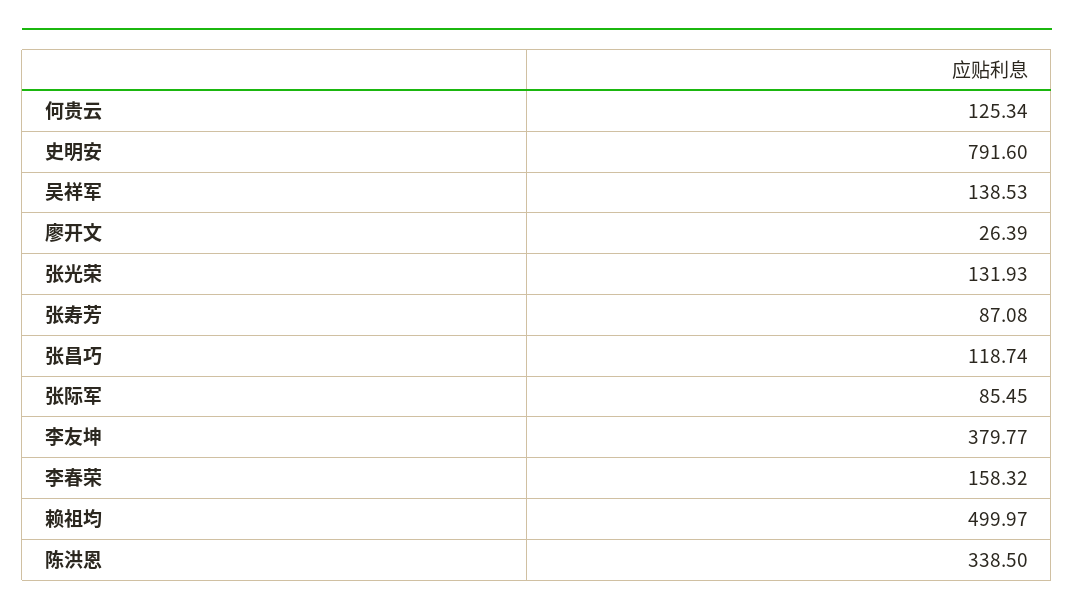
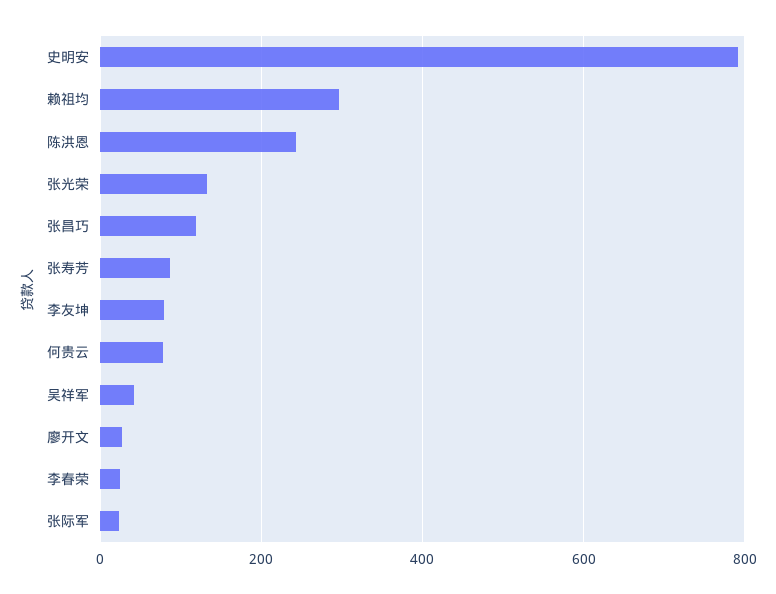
  {
-   "何贵云": 125.34,
+   "何贵云": 80,
    "史明安": 791.6,
-   "吴祥军": 138.53,
+   "吴祥军": 40,
    "廖开文": 26.39,
    "张光荣": 131.93,
    "张寿芳": 87.08,
    "张昌巧": 118.74,
-   "张际军": 85.45,
+   "张际军": 20,
-   "李友坤": 379.77,
+   "李友坤": 80,
-   "李春荣": 158.32,
+   "李春荣": 20,
-   "赖祖均": 499.97,
+   "赖祖均": 300,
-   "陈洪恩": 338.5
+   "陈洪恩": 240
  }

